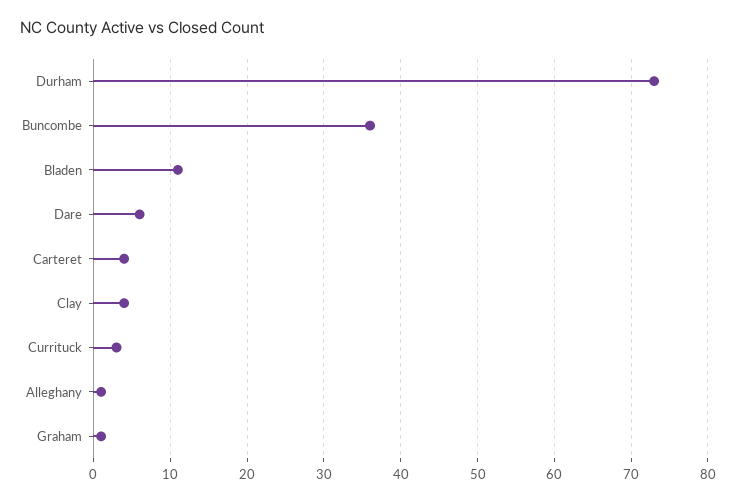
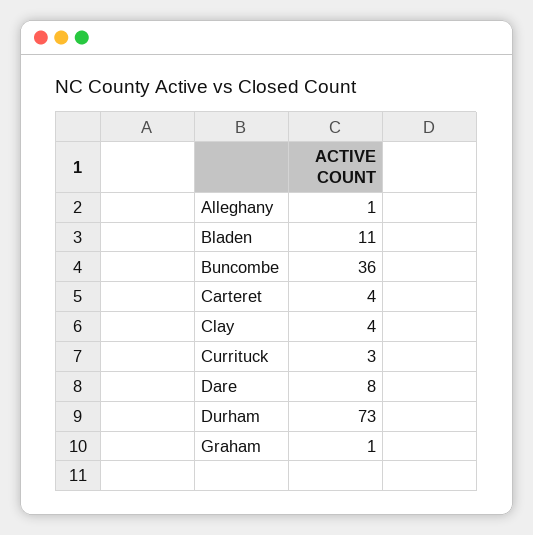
  {
    "Durham": 73,
    "Buncombe": 36,
    "Bladen": 11,
-   "Dare": 6,
+   "Dare": 8,
    "Carteret": 4,
    "Clay": 4,
    "Currituck": 3,
    "Alleghany": 1,
    "Graham": 1
  }

